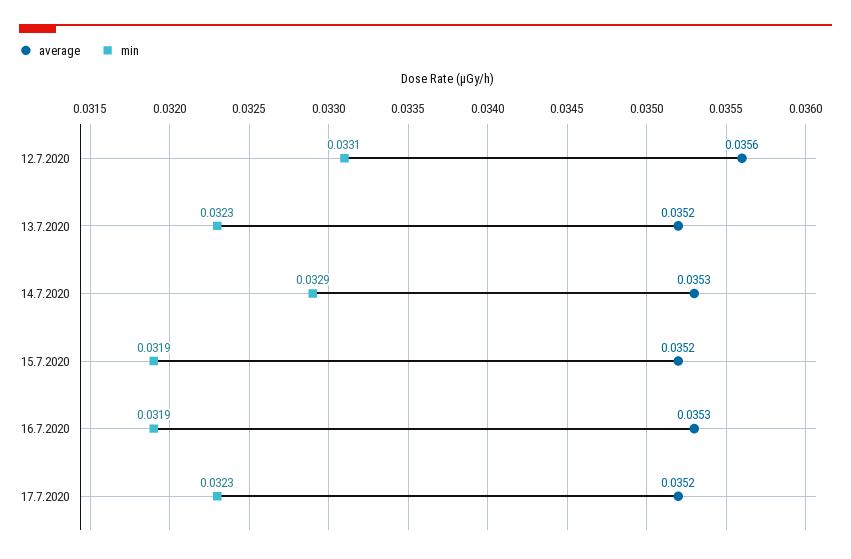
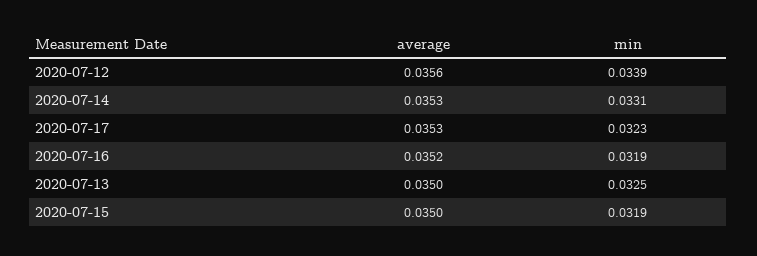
  {
    "average": {
      "12.7.2020": 0.0356,
-     "13.7.2020": 0.0352,
+     "13.7.2020": 0.035,
      "14.7.2020": 0.0353,
-     "15.7.2020": 0.0352,
+     "15.7.2020": 0.035,
-     "16.7.2020": 0.0353,
+     "16.7.2020": 0.0352,
-     "17.7.2020": 0.0352
+     "17.7.2020": 0.0353
    },
    "min": {
-     "12.7.2020": 0.0331,
+     "12.7.2020": 0.0339,
-     "13.7.2020": 0.0323,
+     "13.7.2020": 0.0325,
-     "14.7.2020": 0.0329,
+     "14.7.2020": 0.0331,
      "15.7.2020": 0.0319,
      "16.7.2020": 0.0319,
      "17.7.2020": 0.0323
    }
  }

